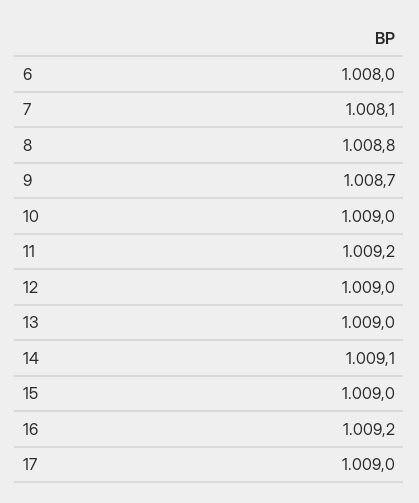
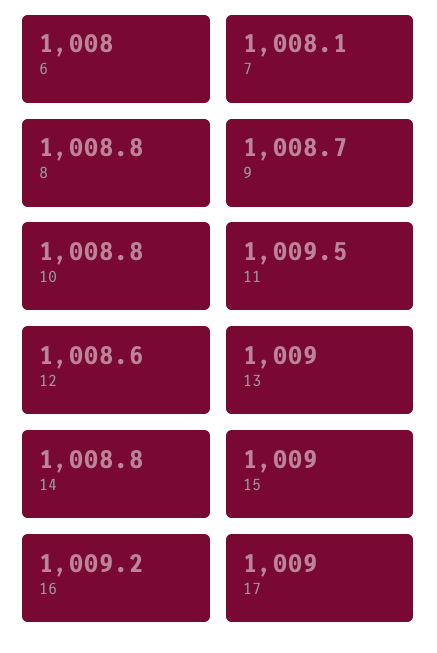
  {
    "6": 1008,
    "7": 1008.1,
    "8": 1008.8,
    "9": 1008.7,
-   "10": 1009,
+   "10": 1008.8,
-   "11": 1009.2,
+   "11": 1009.5,
-   "12": 1009,
+   "12": 1008.6,
    "13": 1009,
-   "14": 1009.1,
+   "14": 1008.8,
    "15": 1009,
    "16": 1009.2,
    "17": 1009
  }

